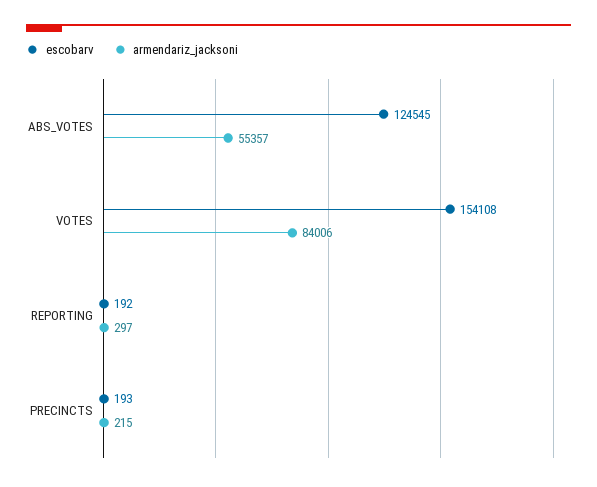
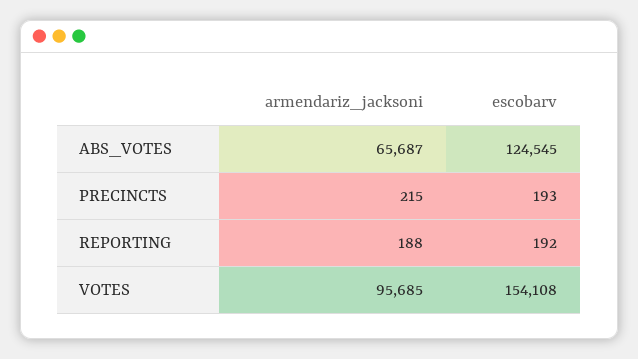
  {
    "escobarv": {
      "ABS_VOTES": 124545,
      "VOTES": 154108,
      "REPORTING": 192,
      "PRECINCTS": 193
    },
    "armendariz_jacksoni": {
-     "ABS_VOTES": 55357,
+     "ABS_VOTES": 65687,
-     "VOTES": 84006,
+     "VOTES": 95685,
-     "REPORTING": 297,
+     "REPORTING": 188,
      "PRECINCTS": 215
    }
  }

